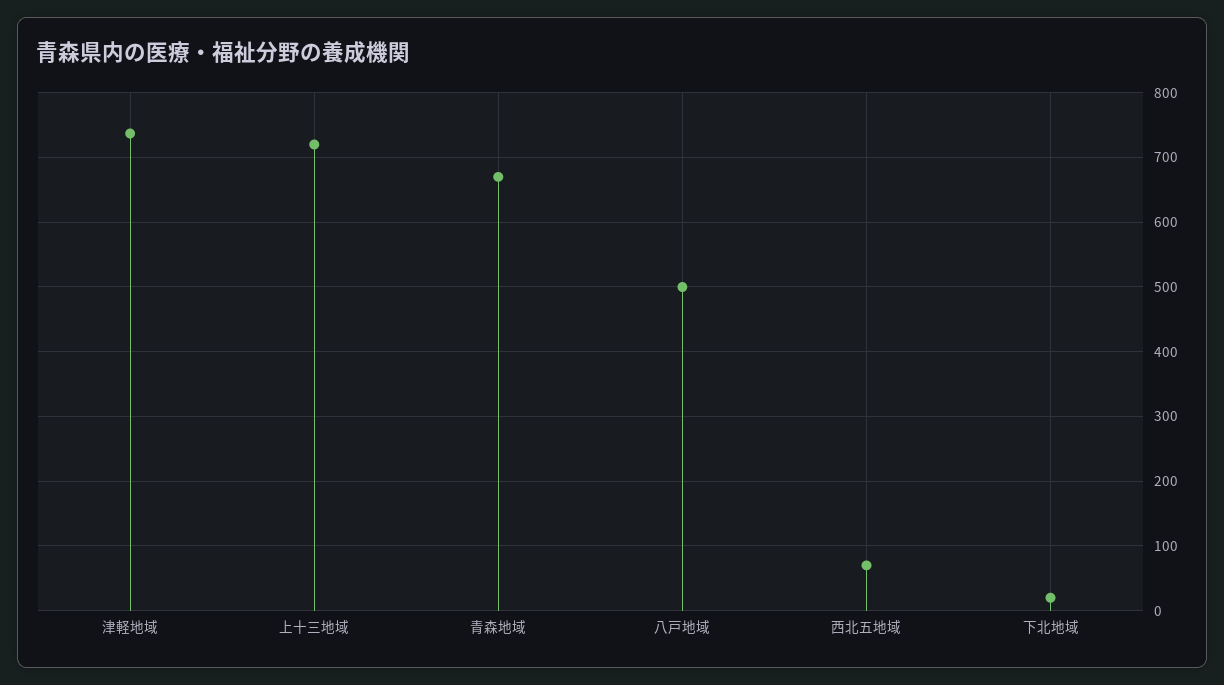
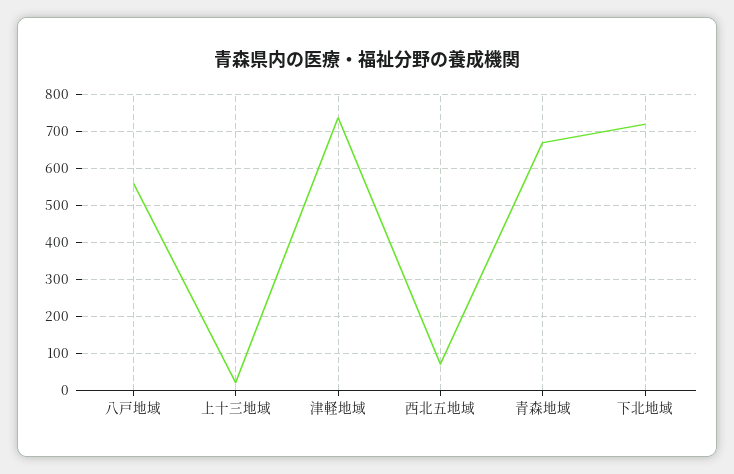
  {
    "津軽地域": 740,
-   "上十三地域": 720,
+   "上十三地域": 20,
    "青森地域": 670,
-   "八戸地域": 500,
+   "八戸地域": 560,
    "西北五地域": 70,
-   "下北地域": 20
+   "下北地域": 720
  }

